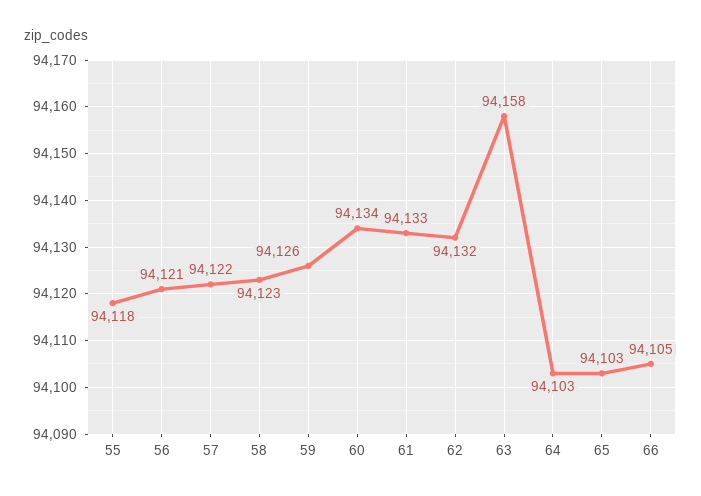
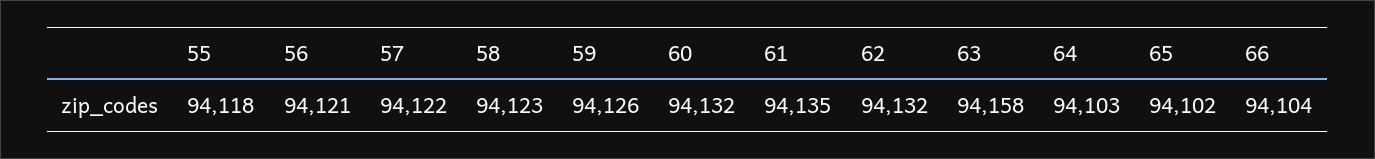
  {
    "55": 94118,
    "56": 94121,
    "57": 94122,
    "58": 94123,
    "59": 94126,
-   "60": 94134,
+   "60": 94132,
-   "61": 94133,
+   "61": 94135,
    "62": 94132,
    "63": 94158,
    "64": 94103,
-   "65": 94103,
+   "65": 94102,
-   "66": 94105
+   "66": 94104
  }

